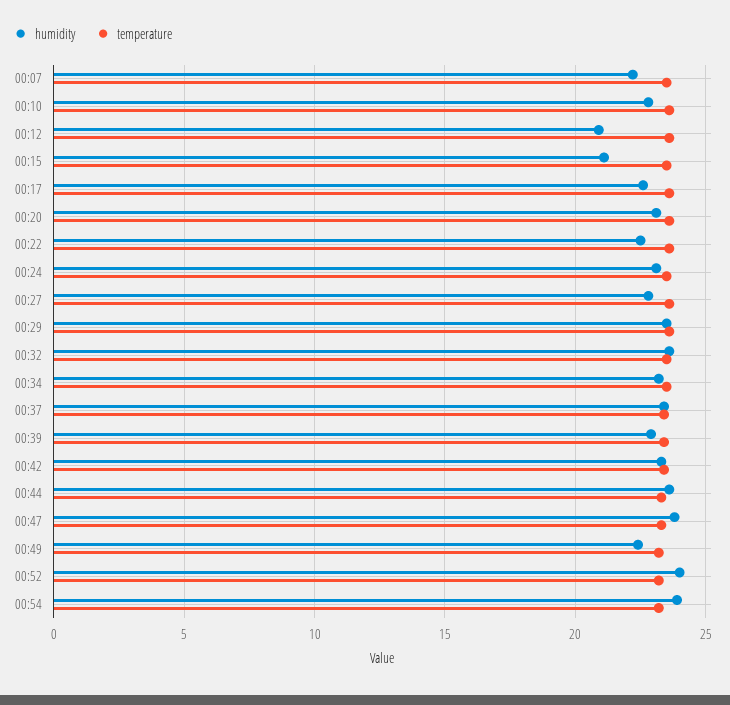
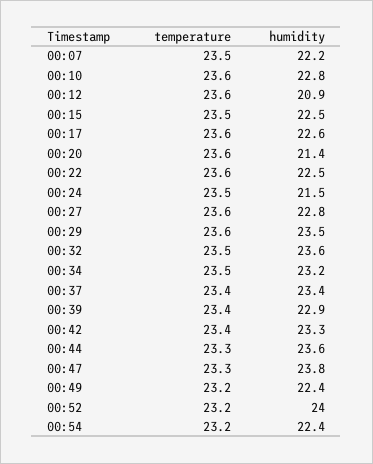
  {
    "humidity": {
      "00:07": 22.2,
      "00:10": 22.8,
      "00:12": 20.9,
-     "00:15": 21,
+     "00:15": 22.5,
      "00:17": 22.6,
-     "00:20": 23,
+     "00:20": 21.4,
      "00:22": 22.5,
-     "00:24": 23,
+     "00:24": 21.5,
      "00:27": 22.8,
      "00:29": 23.5,
      "00:32": 23.6,
      "00:34": 23.2,
      "00:37": 23.4,
      "00:39": 22.9,
      "00:42": 23.3,
      "00:44": 23.6,
      "00:47": 23.8,
      "00:49": 22.4,
      "00:52": 24,
-     "00:54": 24
+     "00:54": 22.4
    },
    "temperature": {
      "00:07": 23.5,
      "00:10": 23.6,
      "00:12": 23.6,
      "00:15": 23.5,
      "00:17": 23.6,
      "00:20": 23.6,
      "00:22": 23.6,
      "00:24": 23.5,
      "00:27": 23.6,
      "00:29": 23.6,
      "00:32": 23.5,
      "00:34": 23.5,
      "00:37": 23.4,
      "00:39": 23.4,
      "00:42": 23.4,
      "00:44": 23.3,
      "00:47": 23.3,
      "00:49": 23.2,
      "00:52": 23.2,
      "00:54": 23.2
    }
  }

